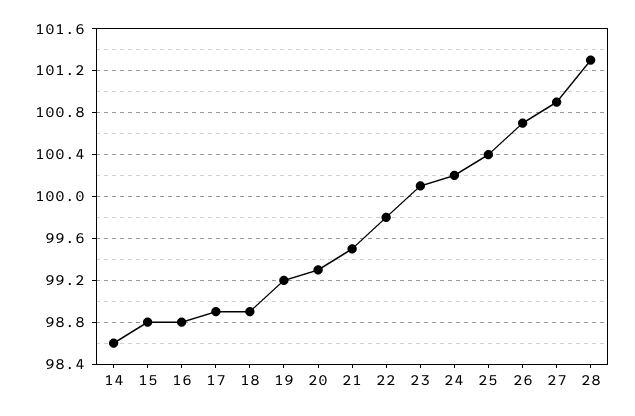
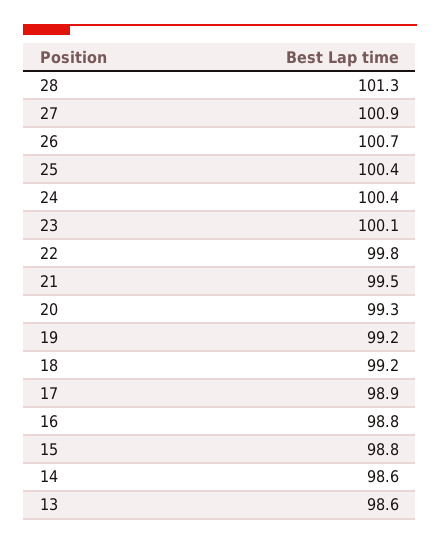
  {
    "14": 98.6,
    "15": 98.8,
    "16": 98.8,
    "17": 98.9,
-   "18": 98.9,
+   "18": 99.2,
    "19": 99.2,
    "20": 99.3,
    "21": 99.5,
    "22": 99.8,
    "23": 100.1,
-   "24": 100.2,
+   "24": 100.4,
    "25": 100.4,
    "26": 100.7,
    "27": 100.9,
-   "28": 101.3
+   "28": 101.3,
+   "13": 98.6
  }

